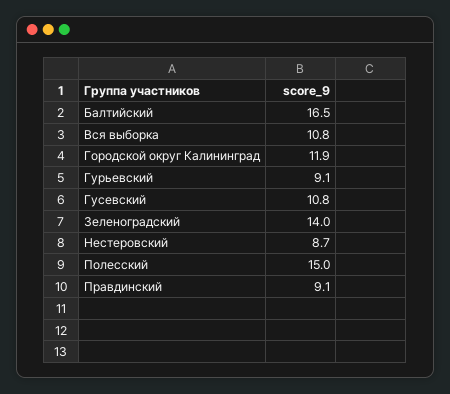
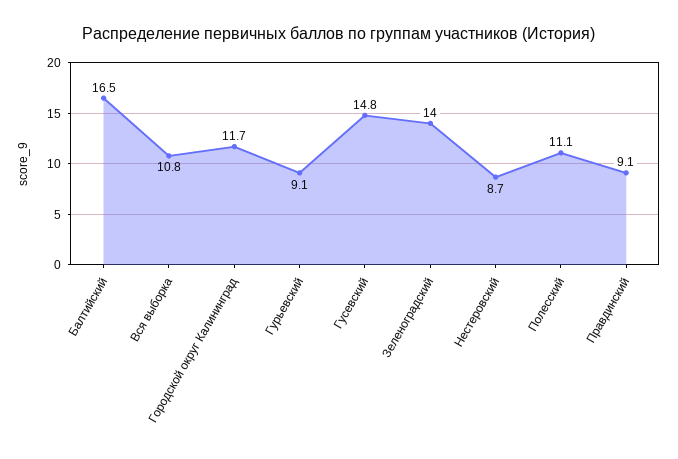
  {
    "Балтийский": 16.5,
    "Вся выборка": 10.8,
-   "Городской округ Калининград": 11.9,
+   "Городской округ Калининград": 11.7,
    "Гурьевский": 9.1,
-   "Гусевский": 10.8,
+   "Гусевский": 14.8,
    "Зеленоградский": 14,
    "Нестеровский": 8.7,
-   "Полесский": 15,
+   "Полесский": 11.1,
    "Правдинский": 9.1
  }

